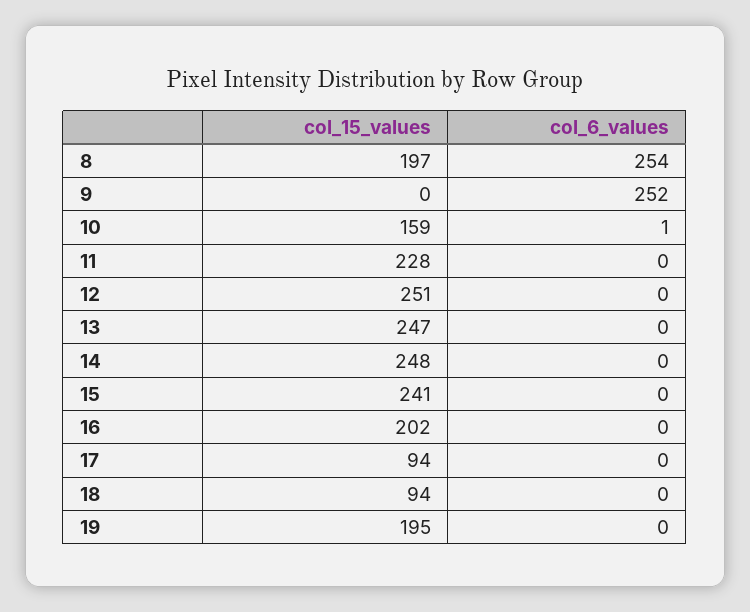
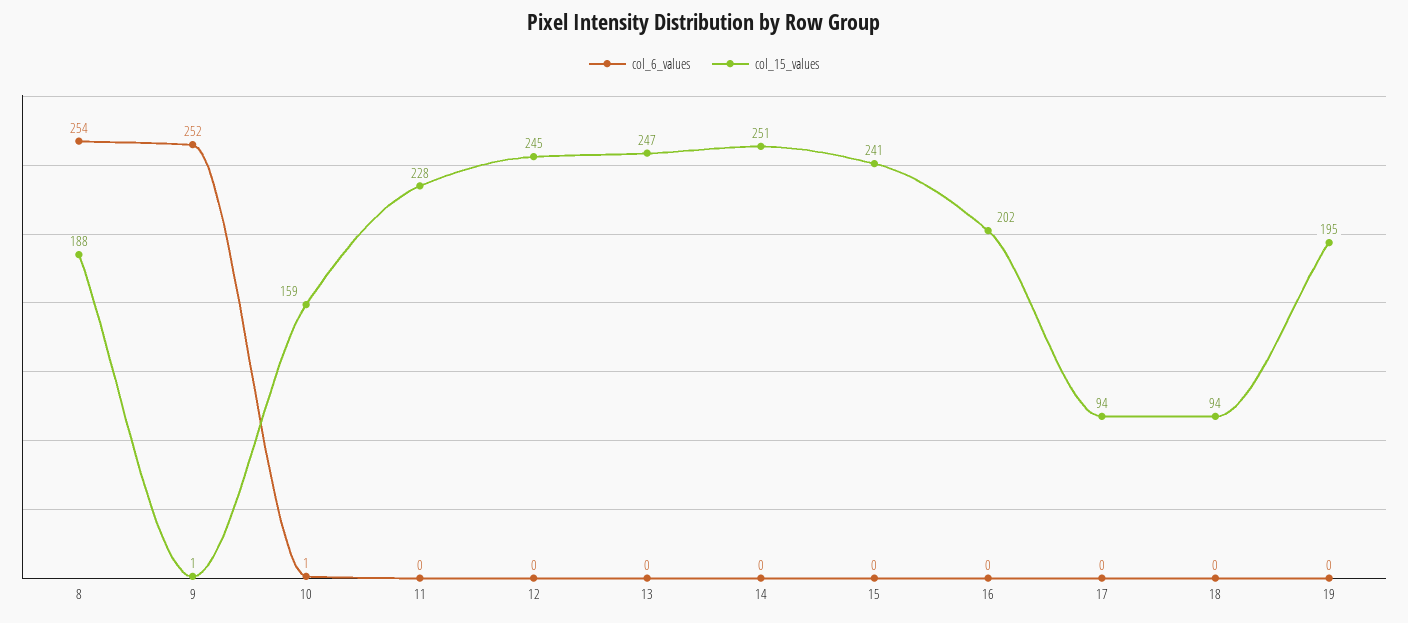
  {
    "col_15_values": {
-     "8": 197,
+     "8": 188,
-     "9": 0,
+     "9": 1,
      "10": 159,
      "11": 228,
-     "12": 251,
+     "12": 245,
      "13": 247,
-     "14": 248,
+     "14": 251,
      "15": 241,
      "16": 202,
      "17": 94,
      "18": 94,
      "19": 195
    },
    "col_6_values": {
      "8": 254,
      "9": 252,
      "10": 1,
      "11": 0,
      "12": 0,
      "13": 0,
      "14": 0,
      "15": 0,
      "16": 0,
      "17": 0,
      "18": 0,
      "19": 0
    }
  }

